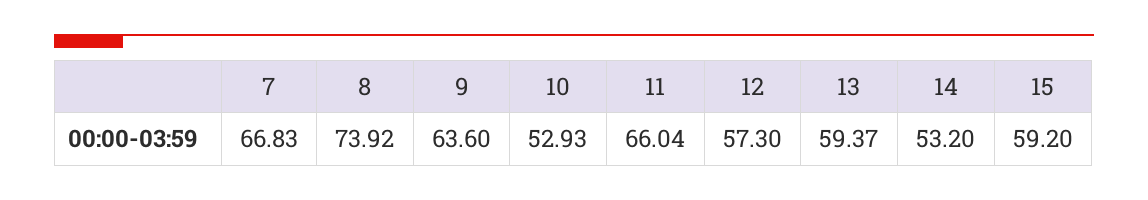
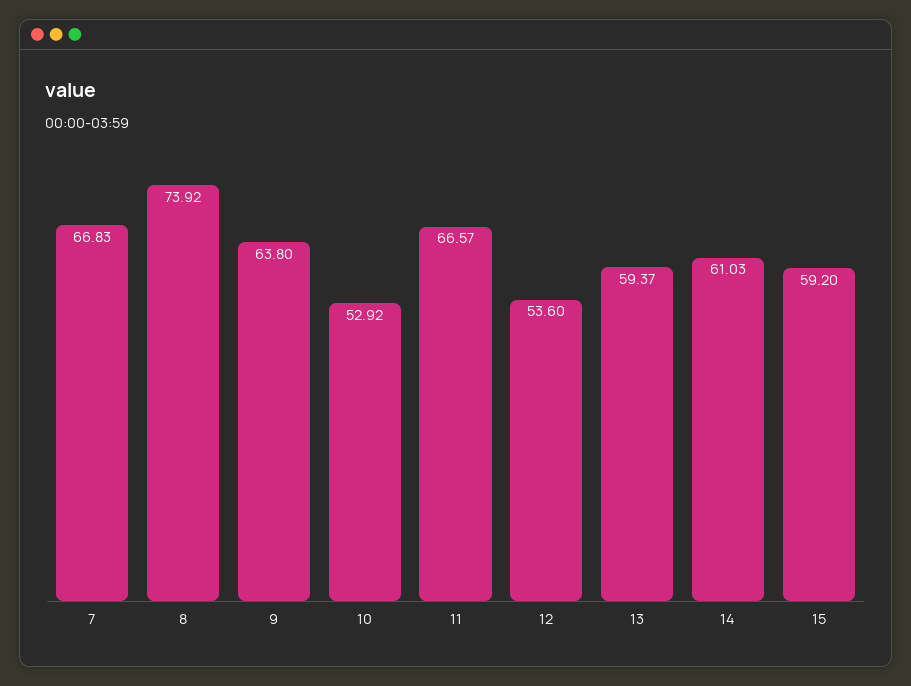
  {
    "7": 66.83,
    "8": 73.92,
-   "9": 63.6,
+   "9": 63.8,
-   "10": 52.93,
+   "10": 52.92,
-   "11": 66.04,
+   "11": 66.57,
-   "12": 57.3,
+   "12": 53.6,
    "13": 59.37,
-   "14": 53.2,
+   "14": 61.03,
    "15": 59.2
  }

